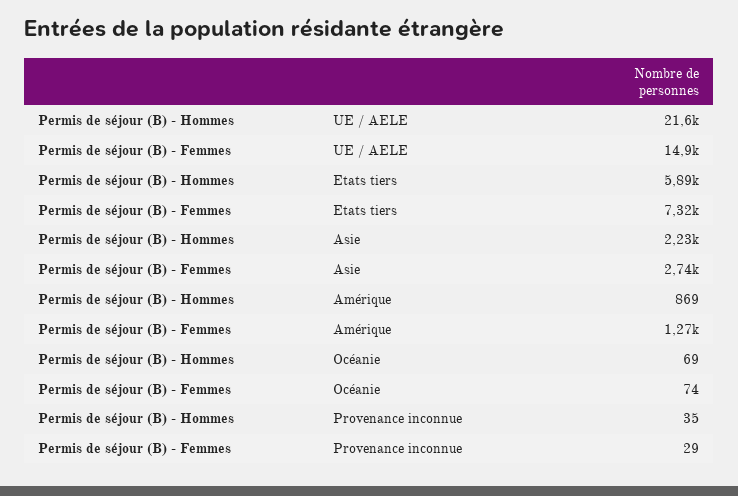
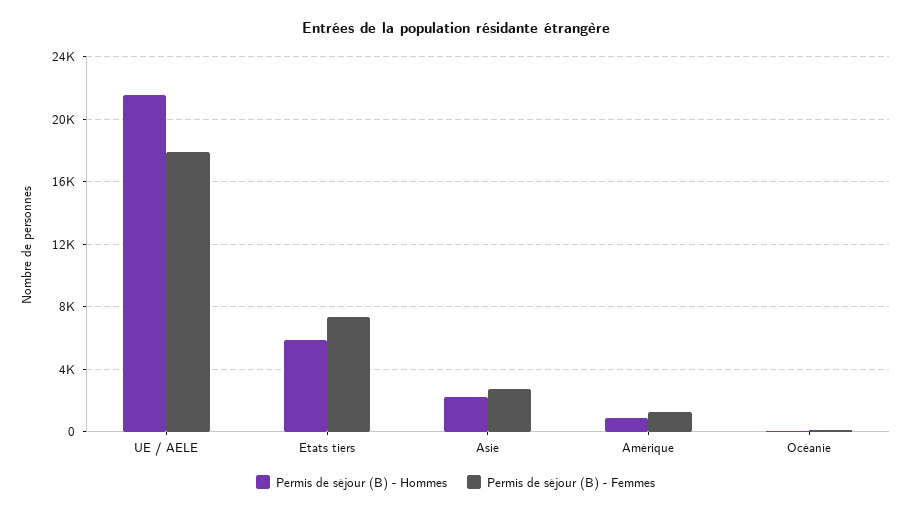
  {
    "Permis de séjour (B) - Hommes": {
      "UE / AELE": 21600,
      "Etats tiers": 5890,
      "Asie": 2230,
      "Amérique": 869,
-     "Océanie": 69,
+     "Océanie": 69
-     "Provenance inconnue": 35
    },
    "Permis de séjour (B) - Femmes": {
-     "UE / AELE": 14900,
+     "UE / AELE": 18000,
      "Etats tiers": 7320,
      "Asie": 2740,
      "Amérique": 1270,
-     "Océanie": 74,
+     "Océanie": 74
-     "Provenance inconnue": 29
    }
  }

